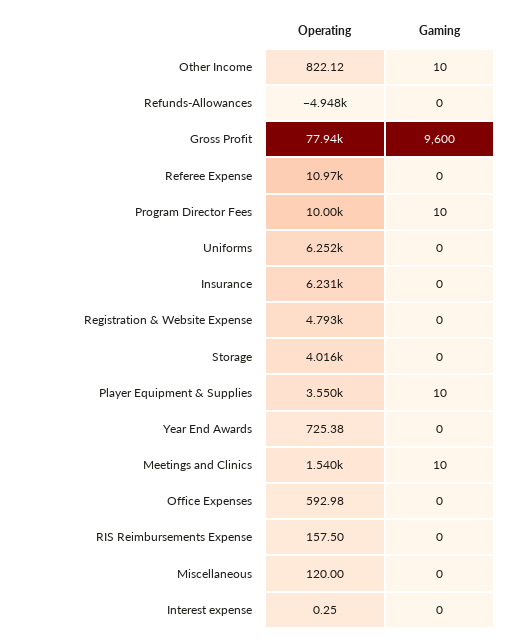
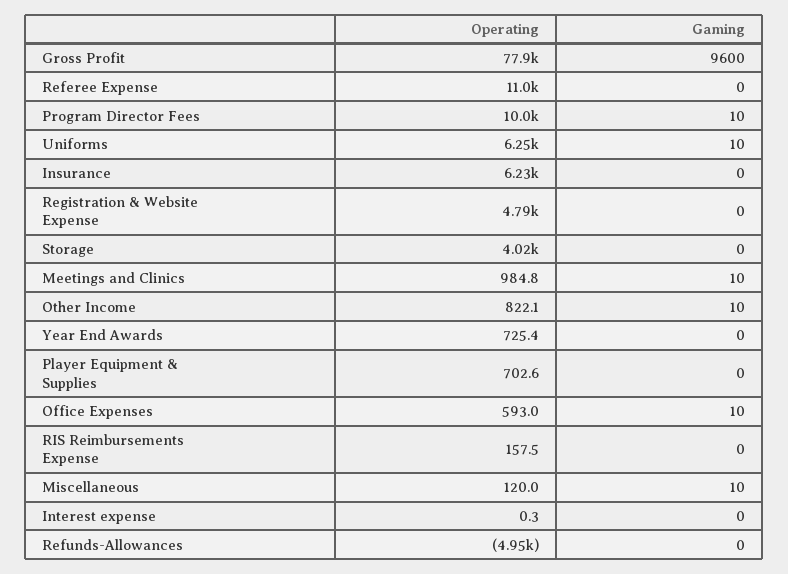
  {
    "Operating": {
      "Other Income": 822.12,
      "Refunds-Allowances": -4948,
      "Gross Profit": 77940,
      "Referee Expense": 10970,
      "Program Director Fees": 10000,
      "Uniforms": 6252,
      "Insurance": 6231,
      "Registration & Website Expense": 4793,
      "Storage": 4016,
-     "Player Equipment & Supplies": 3550,
+     "Player Equipment & Supplies": 702.6,
      "Year End Awards": 725.38,
-     "Meetings and Clinics": 1540,
+     "Meetings and Clinics": 984.8,
      "Office Expenses": 592.98,
      "RIS Reimbursements Expense": 157.5,
      "Miscellaneous": 120,
      "Interest expense": 0.25
    },
    "Gaming": {
      "Other Income": 10,
      "Refunds-Allowances": 0,
      "Gross Profit": 9600,
      "Referee Expense": 0,
      "Program Director Fees": 10,
-     "Uniforms": 0,
+     "Uniforms": 10,
      "Insurance": 0,
      "Registration & Website Expense": 0,
      "Storage": 0,
-     "Player Equipment & Supplies": 10,
+     "Player Equipment & Supplies": 0,
      "Year End Awards": 0,
      "Meetings and Clinics": 10,
-     "Office Expenses": 0,
+     "Office Expenses": 10,
      "RIS Reimbursements Expense": 0,
-     "Miscellaneous": 0,
+     "Miscellaneous": 10,
      "Interest expense": 0
    }
  }

